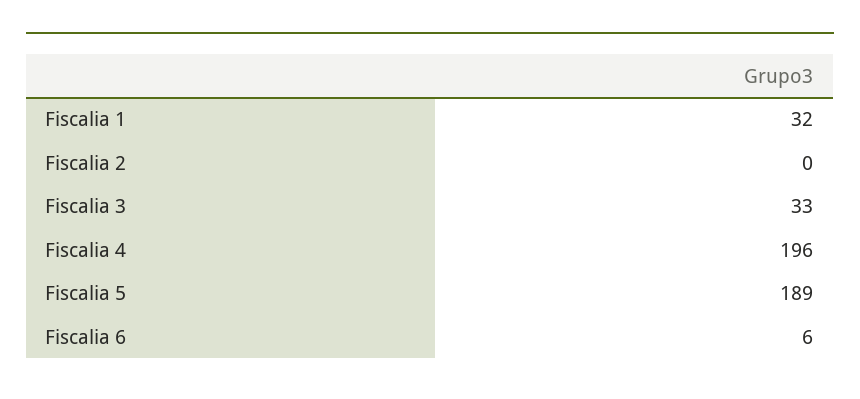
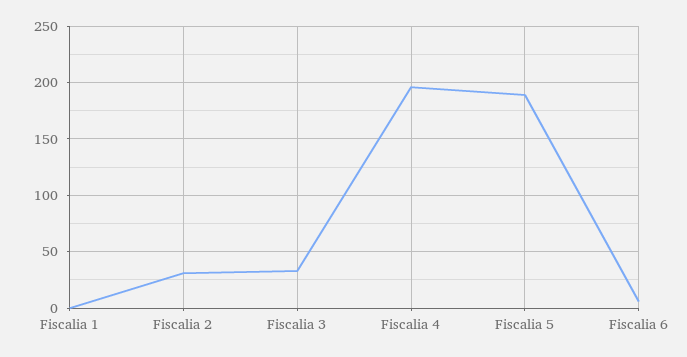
  {
-   "Fiscalia 1": 32,
+   "Fiscalia 1": 0,
-   "Fiscalia 2": 0,
+   "Fiscalia 2": 30,
    "Fiscalia 3": 33,
    "Fiscalia 4": 196,
    "Fiscalia 5": 189,
    "Fiscalia 6": 6
  }

